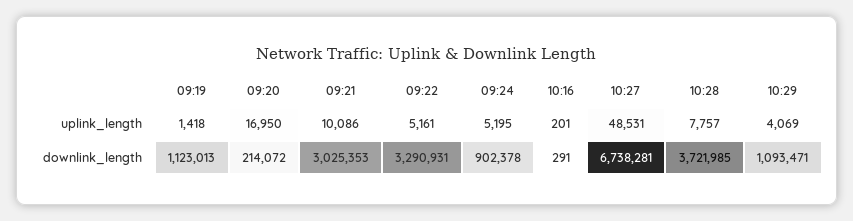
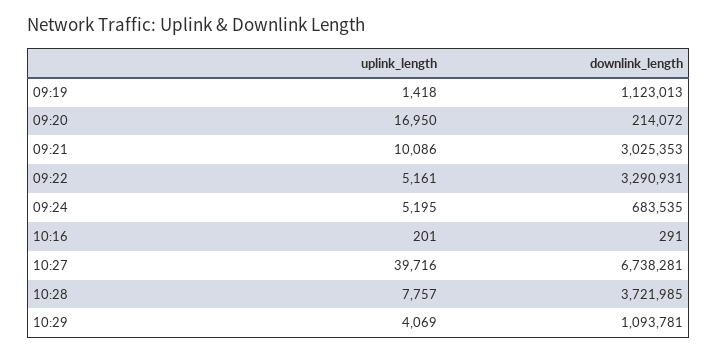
  {
    "09:19": {
      "uplink_length": 1418,
      "downlink_length": 1123013
    },
    "09:20": {
      "uplink_length": 16950,
      "downlink_length": 214072
    },
    "09:21": {
      "uplink_length": 10086,
      "downlink_length": 3025353
    },
    "09:22": {
      "uplink_length": 5161,
      "downlink_length": 3290931
    },
    "09:24": {
      "uplink_length": 5195,
-     "downlink_length": 902378
+     "downlink_length": 683535
    },
    "10:16": {
      "uplink_length": 201,
      "downlink_length": 291
    },
    "10:27": {
-     "uplink_length": 48531,
+     "uplink_length": 39716,
      "downlink_length": 6738281
    },
    "10:28": {
      "uplink_length": 7757,
      "downlink_length": 3721985
    },
    "10:29": {
      "uplink_length": 4069,
-     "downlink_length": 1093471
+     "downlink_length": 1093781
    }
  }

